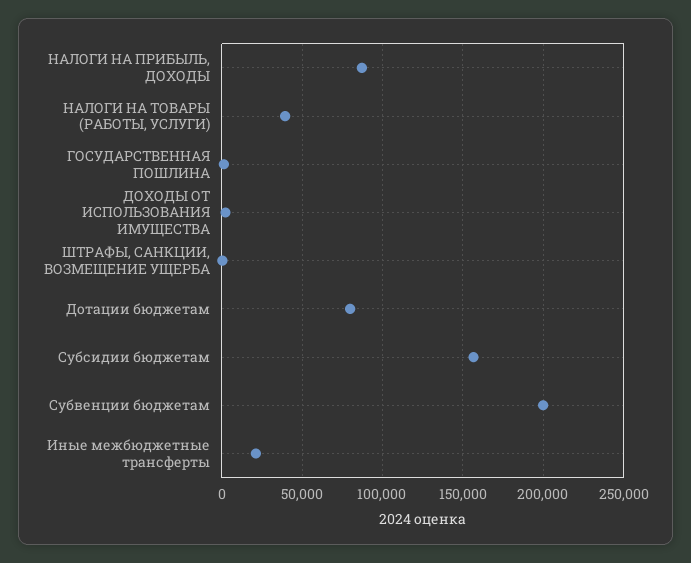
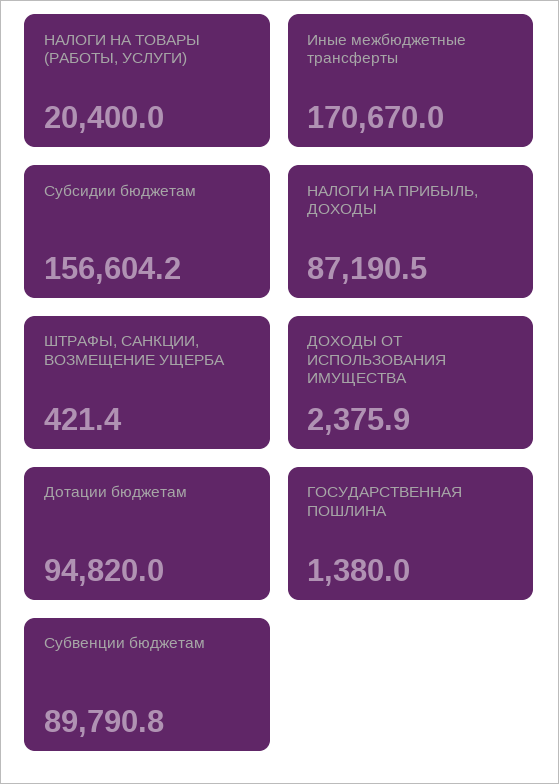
  {
    "НАЛОГИ НА ПРИБЫЛЬ, ДОХОДЫ": 87190.5,
-   "НАЛОГИ НА ТОВАРЫ (РАБОТЫ, УСЛУГИ)": 40000,
+   "НАЛОГИ НА ТОВАРЫ (РАБОТЫ, УСЛУГИ)": 20400,
    "ГОСУДАРСТВЕННАЯ ПОШЛИНА": 1380,
    "ДОХОДЫ ОТ ИСПОЛЬЗОВАНИЯ ИМУЩЕСТВА": 2375.9,
    "ШТРАФЫ, САНКЦИИ, ВОЗМЕЩЕНИЕ УЩЕРБА": 421.4,
-   "Дотации бюджетам": 80000,
+   "Дотации бюджетам": 94820,
    "Субсидии бюджетам": 156604.2,
-   "Субвенции бюджетам": 200000,
+   "Субвенции бюджетам": 89790.8,
-   "Иные межбюджетные трансферты": 20000
+   "Иные межбюджетные трансферты": 170670
  }

